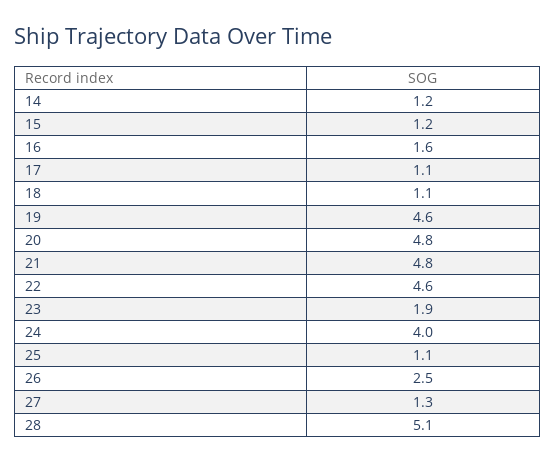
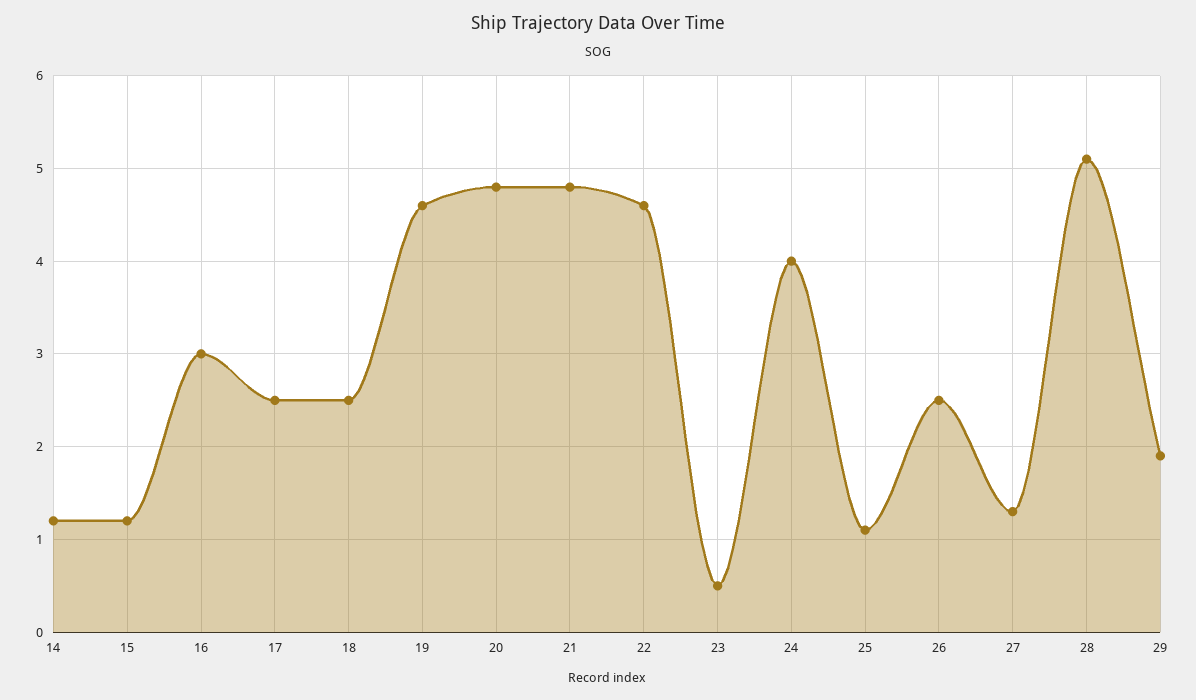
  {
    "14": 1.2,
    "15": 1.2,
-   "16": 1.6,
+   "16": 3,
-   "17": 1.1,
+   "17": 2.5,
-   "18": 1.1,
+   "18": 2.5,
    "19": 4.6,
    "20": 4.8,
    "21": 4.8,
    "22": 4.6,
-   "23": 1.9,
+   "23": 0.5,
    "24": 4,
    "25": 1.1,
    "26": 2.5,
    "27": 1.3,
-   "28": 5.1
+   "28": 5.1,
+   "29": 1.9
  }

